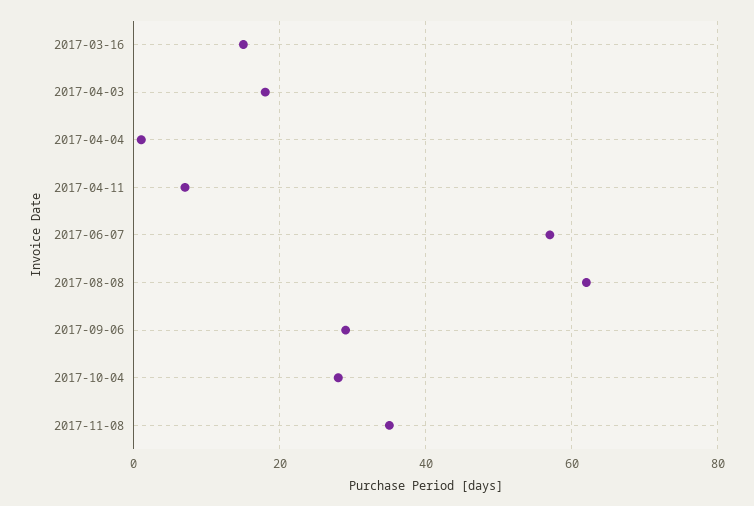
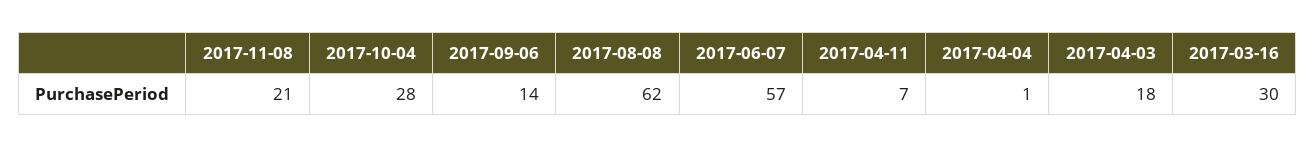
  {
-   "2017-03-16": 15,
+   "2017-03-16": 30,
    "2017-04-03": 18,
    "2017-04-04": 1,
    "2017-04-11": 7,
    "2017-06-07": 57,
    "2017-08-08": 62,
-   "2017-09-06": 30,
+   "2017-09-06": 14,
    "2017-10-04": 28,
-   "2017-11-08": 35
+   "2017-11-08": 21
  }

